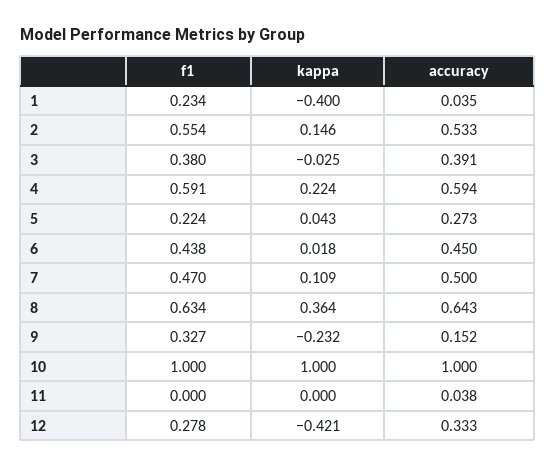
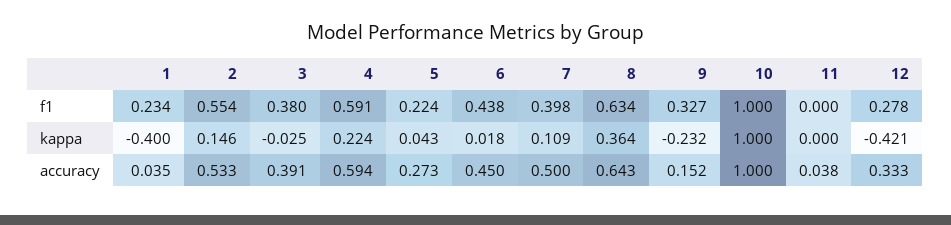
  {
    "f1": {
      "1": 0.234,
      "2": 0.554,
      "3": 0.38,
      "4": 0.591,
      "5": 0.224,
      "6": 0.438,
-     "7": 0.47,
+     "7": 0.398,
      "8": 0.634,
      "9": 0.327,
      "10": 1,
      "11": 0,
      "12": 0.278
    },
    "kappa": {
      "1": -0.4,
      "2": 0.146,
      "3": -0.025,
      "4": 0.224,
      "5": 0.043,
      "6": 0.018,
      "7": 0.109,
      "8": 0.364,
      "9": -0.232,
      "10": 1,
      "11": 0,
      "12": -0.421
    },
    "accuracy": {
      "1": 0.035,
      "2": 0.533,
      "3": 0.391,
      "4": 0.594,
      "5": 0.273,
      "6": 0.45,
      "7": 0.5,
      "8": 0.643,
      "9": 0.152,
      "10": 1,
      "11": 0.038,
      "12": 0.333
    }
  }

